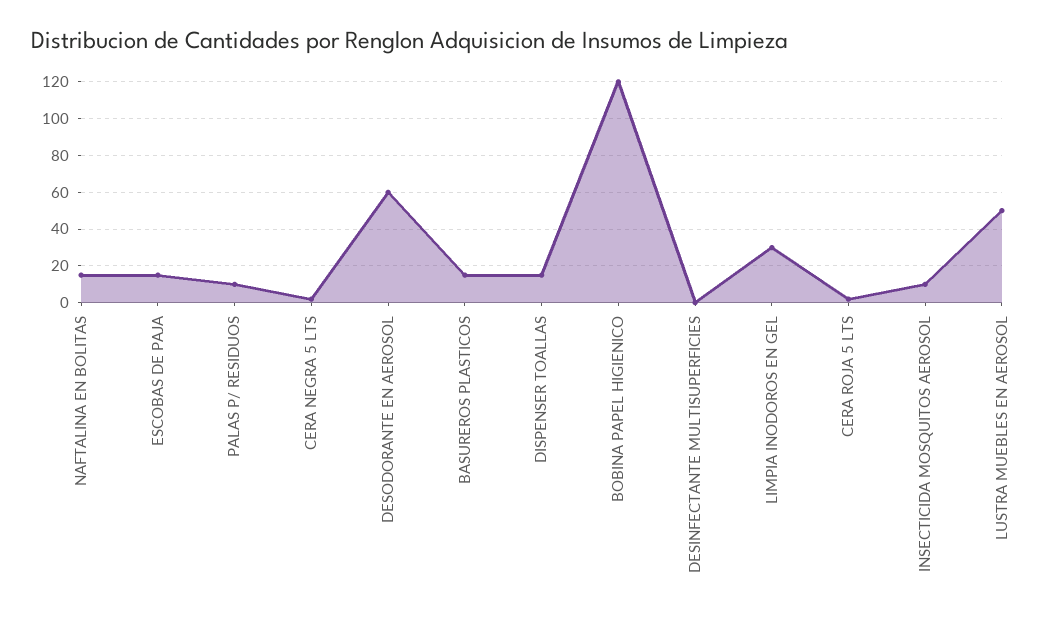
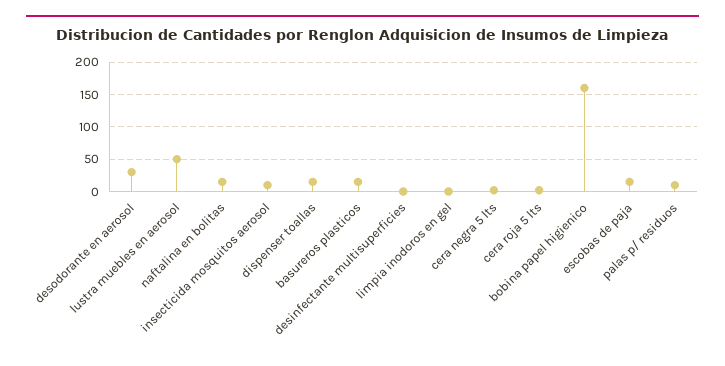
  {
    "NAFTALINA EN BOLITAS": 15,
    "ESCOBAS DE PAJA": 15,
    "PALAS P/ RESIDUOS": 10,
    "CERA NEGRA 5 LTS": 0,
-   "DESODORANTE EN AEROSOL": 60,
+   "DESODORANTE EN AEROSOL": 30,
    "BASUREROS PLASTICOS": 15,
    "DISPENSER TOALLAS": 15,
-   "BOBINA PAPEL HIGIENICO": 120,
+   "BOBINA PAPEL HIGIENICO": 160,
    "DESINFECTANTE MULTISUPERFICIES": 0,
-   "LIMPIA INODOROS EN GEL": 30,
+   "LIMPIA INODOROS EN GEL": 0,
    "CERA ROJA 5 LTS": 0,
    "INSECTICIDA MOSQUITOS AEROSOL": 10,
    "LUSTRA MUEBLES EN AEROSOL": 50
  }

